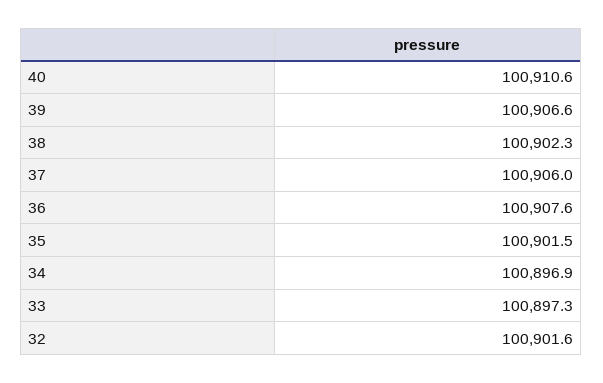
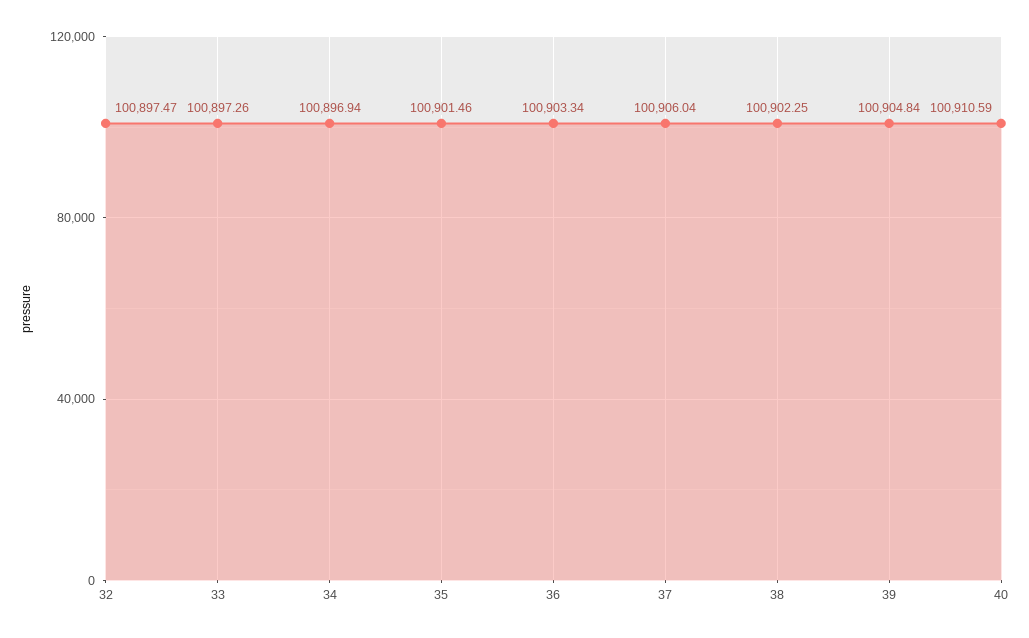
  {
    "40": 100910.59,
-   "39": 100906.6,
+   "39": 100904.84,
    "38": 100902.25,
    "37": 100906.04,
-   "36": 100907.6,
+   "36": 100903.34,
    "35": 100901.46,
    "34": 100896.94,
    "33": 100897.26,
-   "32": 100901.6
+   "32": 100897.47
  }

